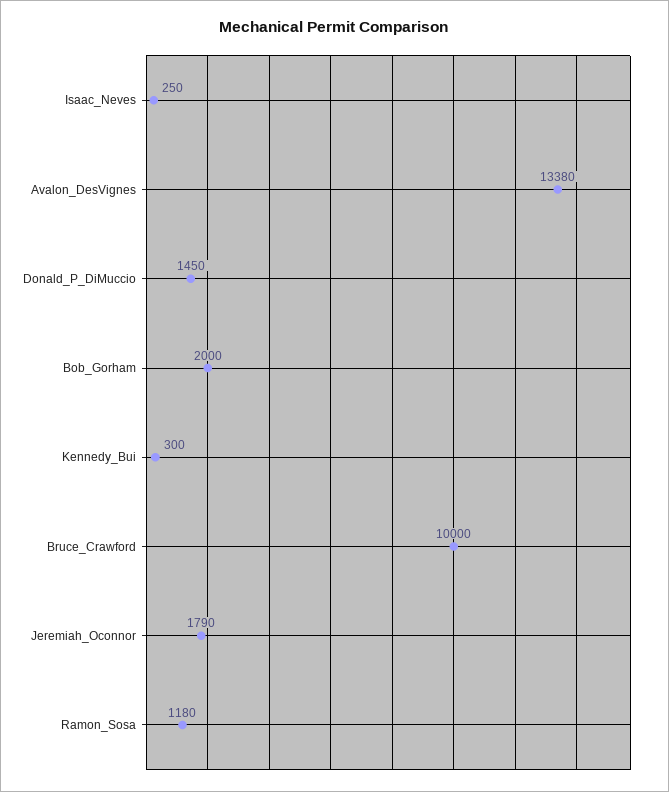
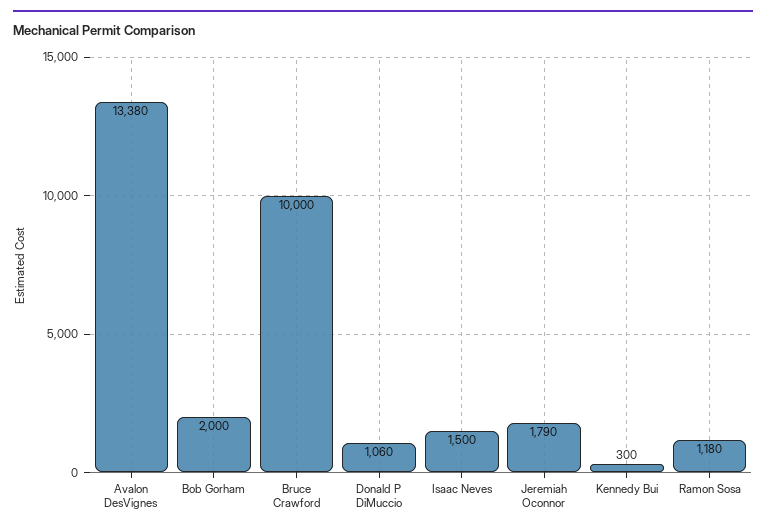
  {
-   "Isaac_Neves": 250,
+   "Isaac_Neves": 1500,
    "Avalon_DesVignes": 13380,
-   "Donald_P_DiMuccio": 1450,
+   "Donald_P_DiMuccio": 1060,
    "Bob_Gorham": 2000,
    "Kennedy_Bui": 300,
    "Bruce_Crawford": 10000,
    "Jeremiah_Oconnor": 1790,
    "Ramon_Sosa": 1180
  }

